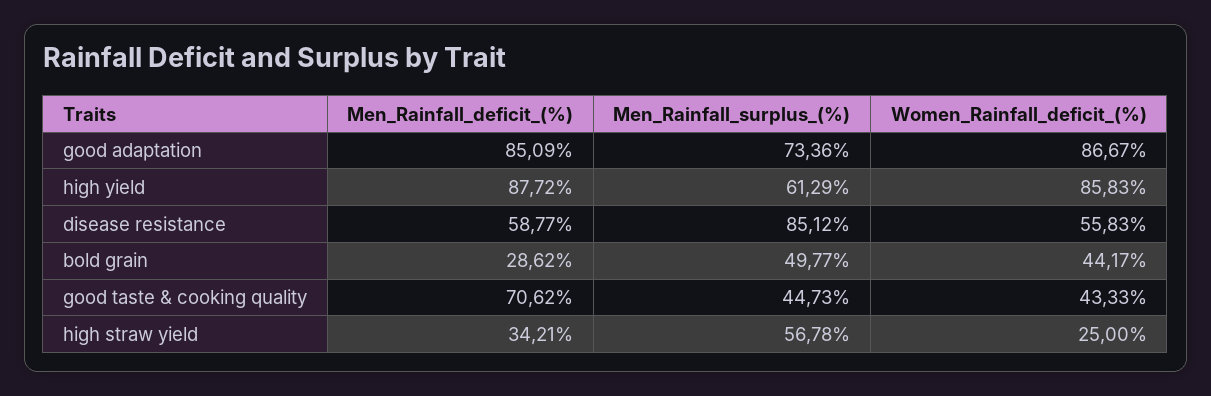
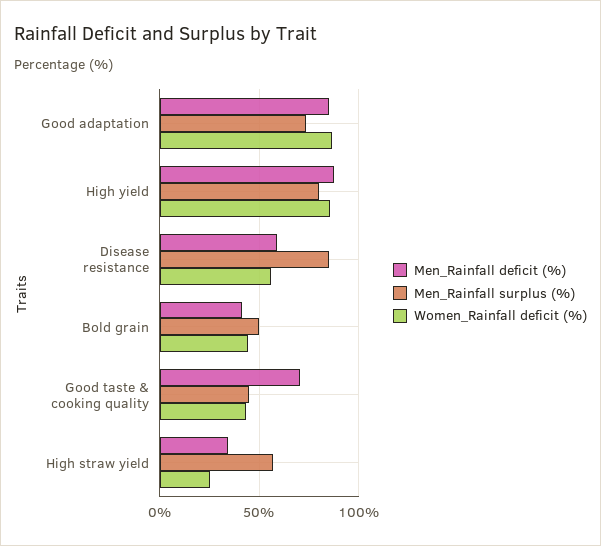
  {
    "Men_Rainfall_deficit_(%)": {
      "good adaptation": 85.09,
      "high yield": 87.72,
      "disease resistance": 58.77,
-     "bold grain": 28.62,
+     "bold grain": 40,
      "good taste & cooking quality": 70.62,
      "high straw yield": 34.21
    },
    "Men_Rainfall_surplus_(%)": {
      "good adaptation": 73.36,
-     "high yield": 61.29,
+     "high yield": 80,
      "disease resistance": 85.12,
      "bold grain": 49.77,
      "good taste & cooking quality": 44.73,
      "high straw yield": 56.78
    },
    "Women_Rainfall_deficit_(%)": {
      "good adaptation": 86.67,
      "high yield": 85.83,
      "disease resistance": 55.83,
      "bold grain": 44.17,
      "good taste & cooking quality": 43.33,
      "high straw yield": 25
    }
  }

